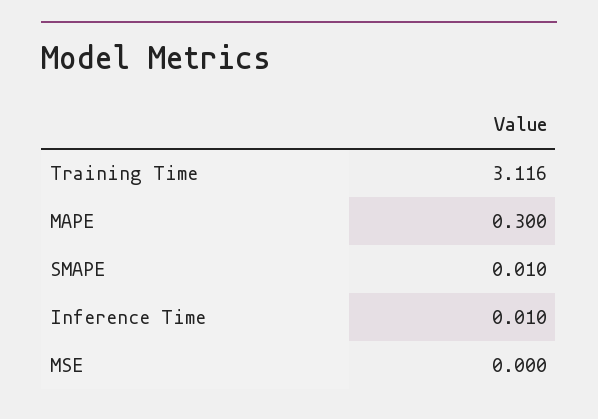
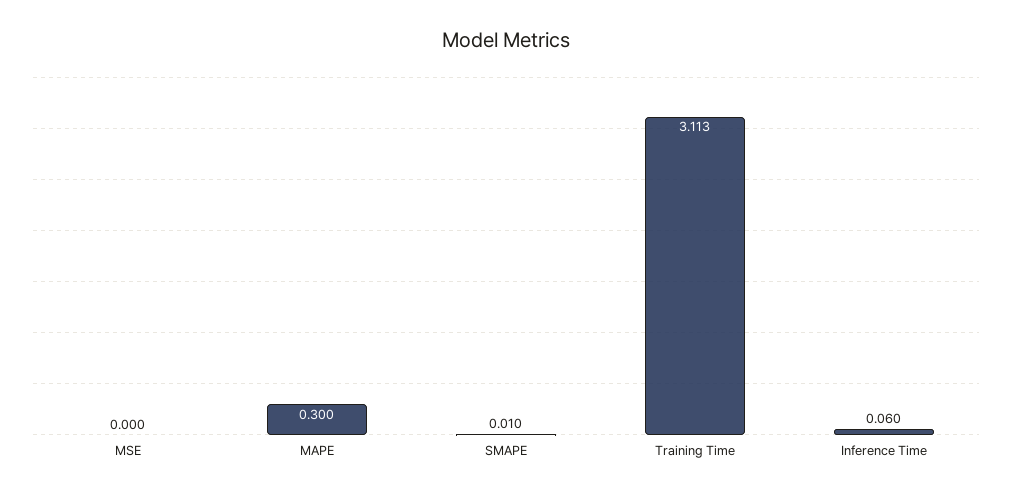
  {
-   "Training Time": 3.116,
+   "Training Time": 3.113,
    "MAPE": 0.3,
    "SMAPE": 0.01,
-   "Inference Time": 0.01,
+   "Inference Time": 0.06,
    "MSE": 0
  }

